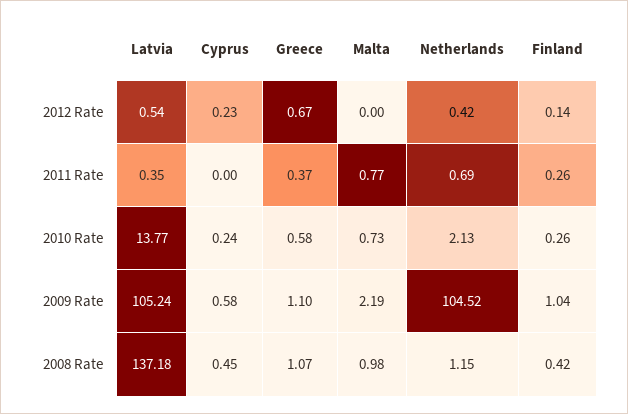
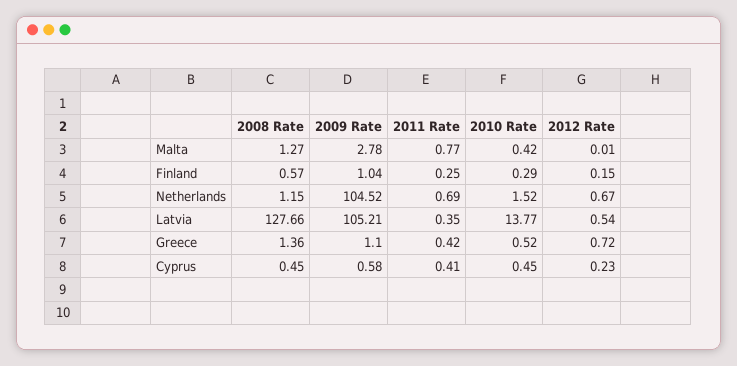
  {
    "Latvia": {
      "2012 Rate": 0.54,
      "2011 Rate": 0.35,
      "2010 Rate": 13.77,
-     "2009 Rate": 105.24,
+     "2009 Rate": 105.21,
-     "2008 Rate": 137.18
+     "2008 Rate": 127.66
    },
    "Cyprus": {
      "2012 Rate": 0.23,
-     "2011 Rate": 0,
+     "2011 Rate": 0.41,
-     "2010 Rate": 0.24,
+     "2010 Rate": 0.45,
      "2009 Rate": 0.58,
      "2008 Rate": 0.45
    },
    "Greece": {
-     "2012 Rate": 0.67,
+     "2012 Rate": 0.72,
-     "2011 Rate": 0.37,
+     "2011 Rate": 0.42,
-     "2010 Rate": 0.58,
+     "2010 Rate": 0.52,
      "2009 Rate": 1.1,
-     "2008 Rate": 1.07
+     "2008 Rate": 1.36
    },
    "Malta": {
-     "2012 Rate": 0,
+     "2012 Rate": 0.01,
      "2011 Rate": 0.77,
-     "2010 Rate": 0.73,
+     "2010 Rate": 0.42,
-     "2009 Rate": 2.19,
+     "2009 Rate": 2.78,
-     "2008 Rate": 0.98
+     "2008 Rate": 1.27
    },
    "Netherlands": {
-     "2012 Rate": 0.42,
+     "2012 Rate": 0.67,
      "2011 Rate": 0.69,
-     "2010 Rate": 2.13,
+     "2010 Rate": 1.52,
      "2009 Rate": 104.52,
      "2008 Rate": 1.15
    },
    "Finland": {
-     "2012 Rate": 0.14,
+     "2012 Rate": 0.15,
-     "2011 Rate": 0.26,
+     "2011 Rate": 0.25,
-     "2010 Rate": 0.26,
+     "2010 Rate": 0.29,
      "2009 Rate": 1.04,
-     "2008 Rate": 0.42
+     "2008 Rate": 0.57
    }
  }

